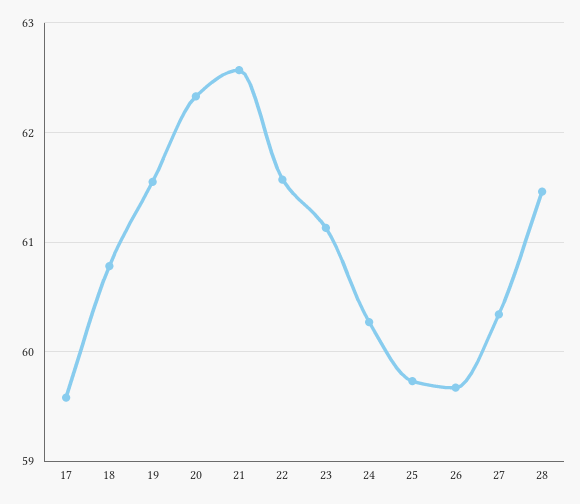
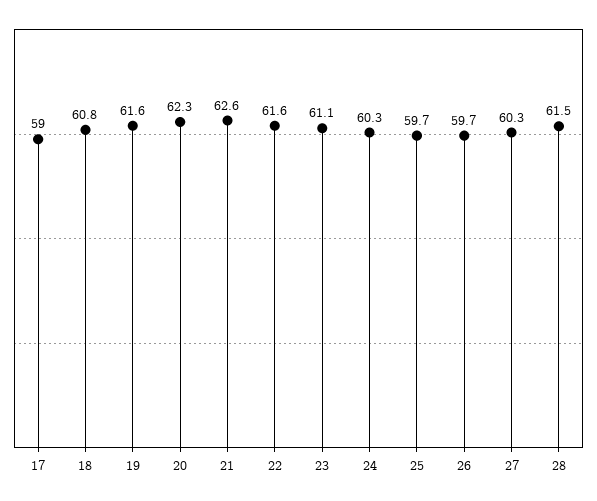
  {
-   "17": 59.6,
+   "17": 59,
    "18": 60.8,
    "19": 61.6,
    "20": 62.3,
    "21": 62.6,
    "22": 61.6,
    "23": 61.1,
    "24": 60.3,
    "25": 59.7,
    "26": 59.7,
    "27": 60.3,
    "28": 61.5
  }

